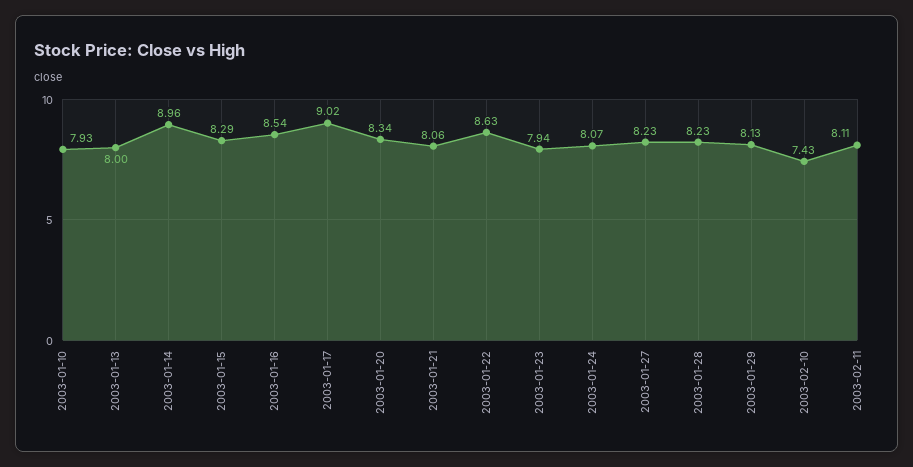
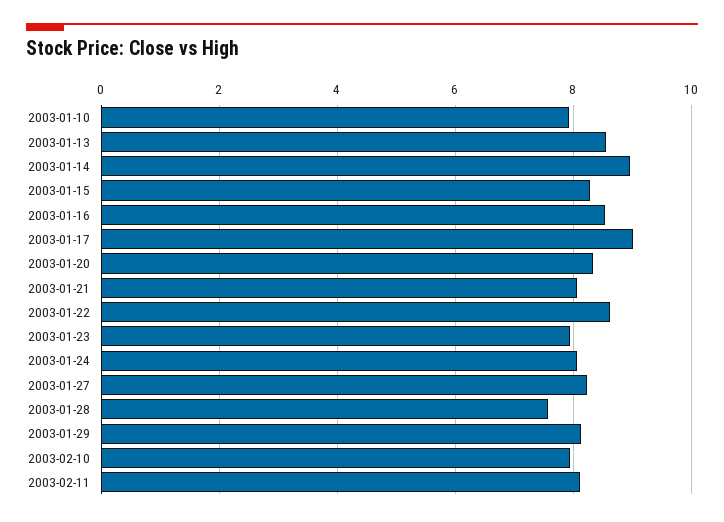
  {
    "2003-01-10": 7.93,
-   "2003-01-13": 8,
+   "2003-01-13": 8.6,
    "2003-01-14": 8.96,
    "2003-01-15": 8.29,
    "2003-01-16": 8.54,
    "2003-01-17": 9.02,
    "2003-01-20": 8.34,
    "2003-01-21": 8.06,
    "2003-01-22": 8.63,
    "2003-01-23": 7.94,
    "2003-01-24": 8.07,
    "2003-01-27": 8.23,
-   "2003-01-28": 8.23,
+   "2003-01-28": 7.6,
    "2003-01-29": 8.13,
-   "2003-02-10": 7.43,
+   "2003-02-10": 8,
    "2003-02-11": 8.11
  }

